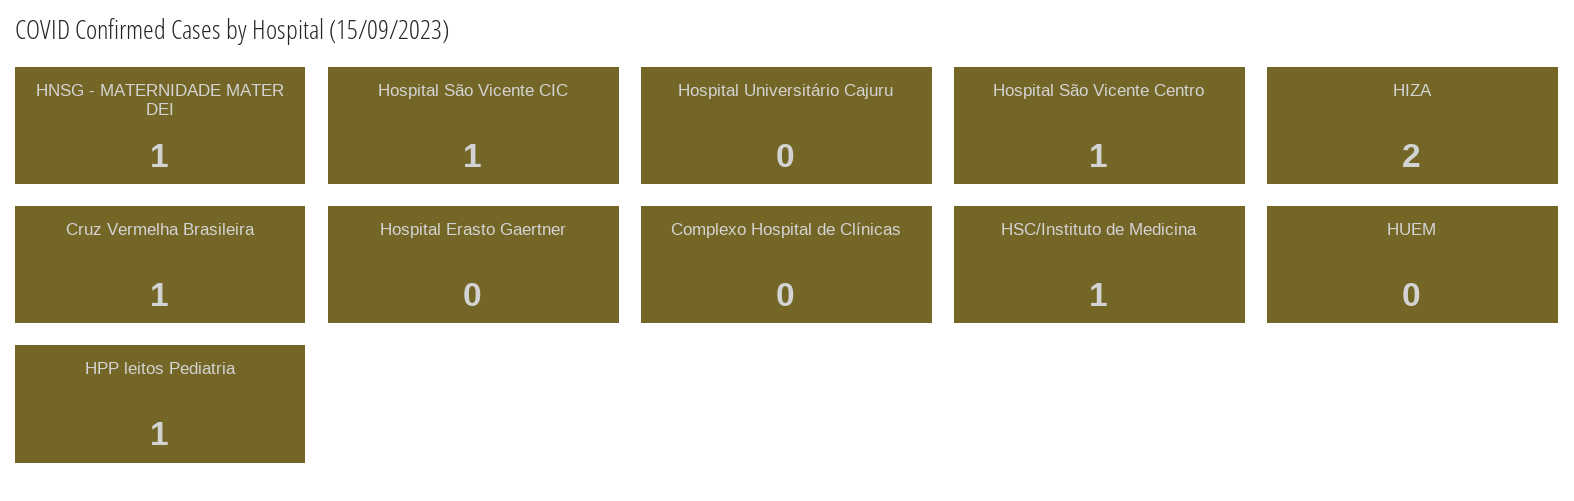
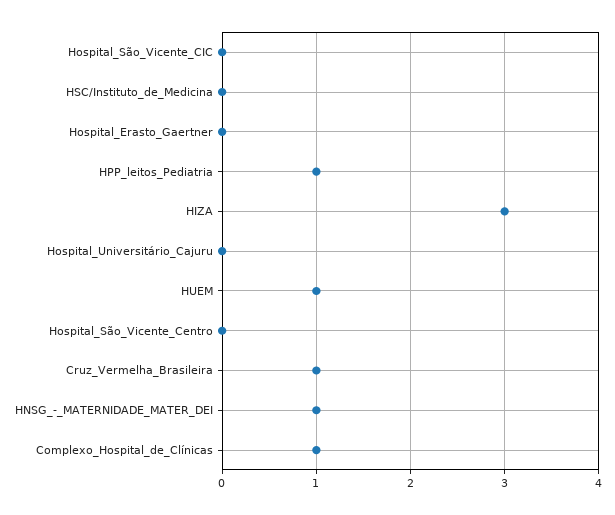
  {
    "HNSG - MATERNIDADE MATER DEI": 1,
-   "Hospital São Vicente CIC": 1,
+   "Hospital São Vicente CIC": 0,
    "Hospital Universitário Cajuru": 0,
-   "Hospital São Vicente Centro": 1,
+   "Hospital São Vicente Centro": 0,
-   "HIZA": 2,
+   "HIZA": 3,
    "Cruz Vermelha Brasileira": 1,
    "Hospital Erasto Gaertner": 0,
-   "Complexo Hospital de Clínicas": 0,
+   "Complexo Hospital de Clínicas": 1,
-   "HSC/Instituto de Medicina": 1,
+   "HSC/Instituto de Medicina": 0,
-   "HUEM": 0,
+   "HUEM": 1,
    "HPP leitos Pediatria": 1
  }

